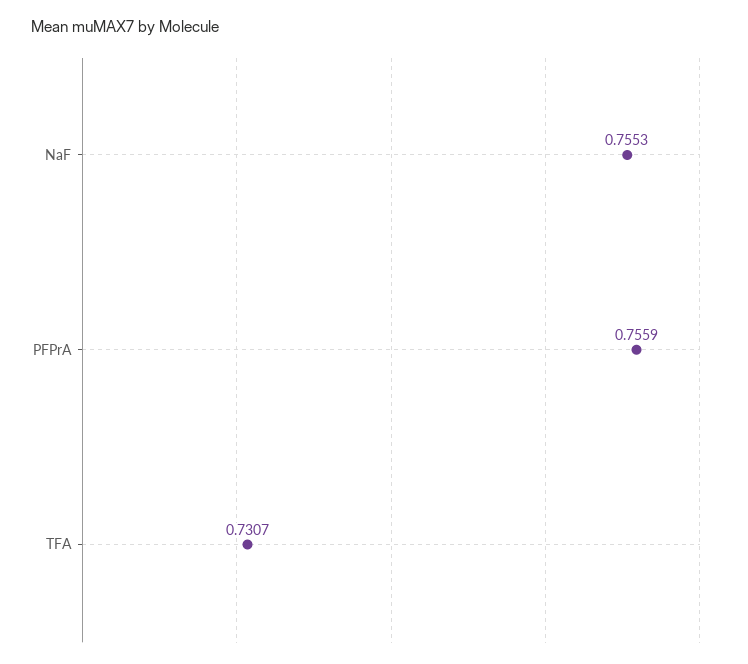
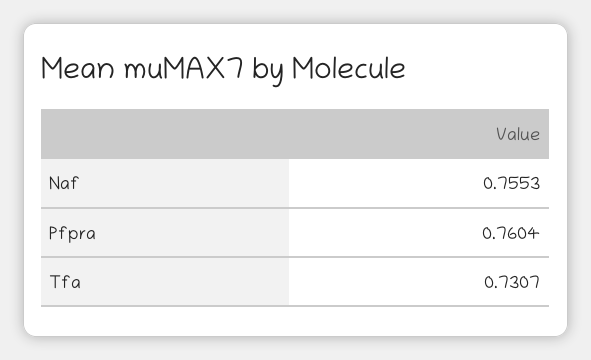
  {
    "NaF": 0.7553,
-   "PFPrA": 0.7559,
+   "PFPrA": 0.7604,
    "TFA": 0.7307
  }

